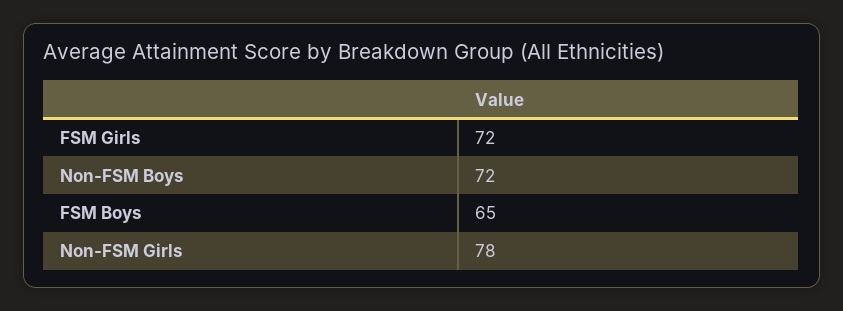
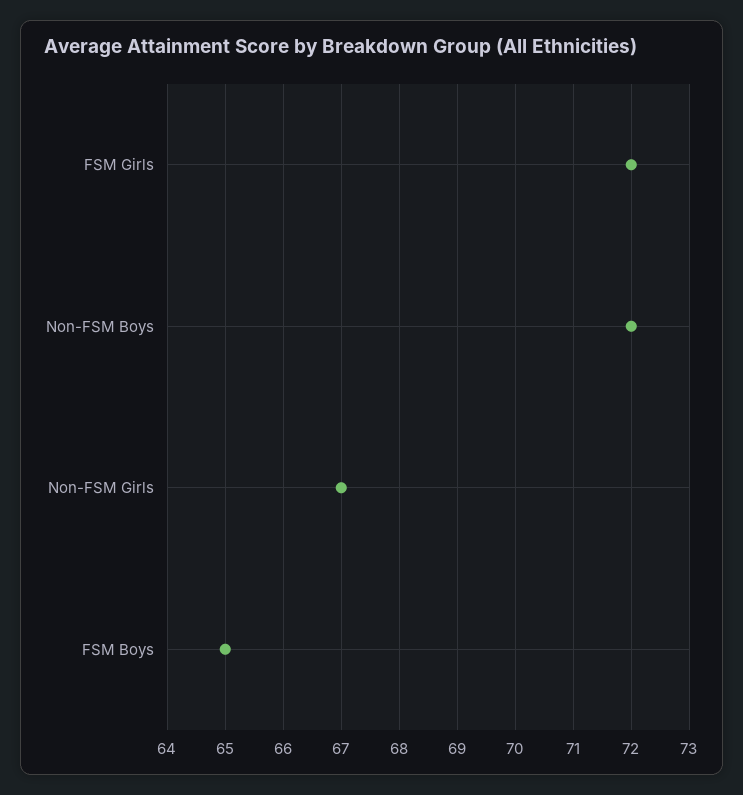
  {
    "FSM Girls": 72,
    "Non-FSM Boys": 72,
    "FSM Boys": 65,
-   "Non-FSM Girls": 78
+   "Non-FSM Girls": 67
  }

